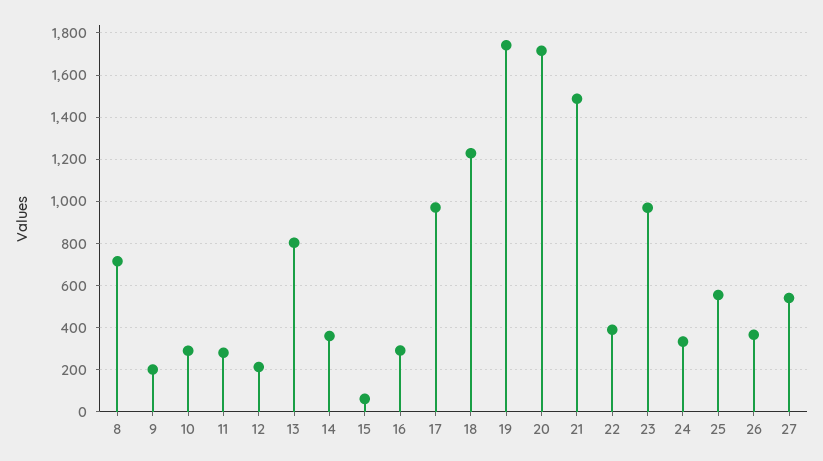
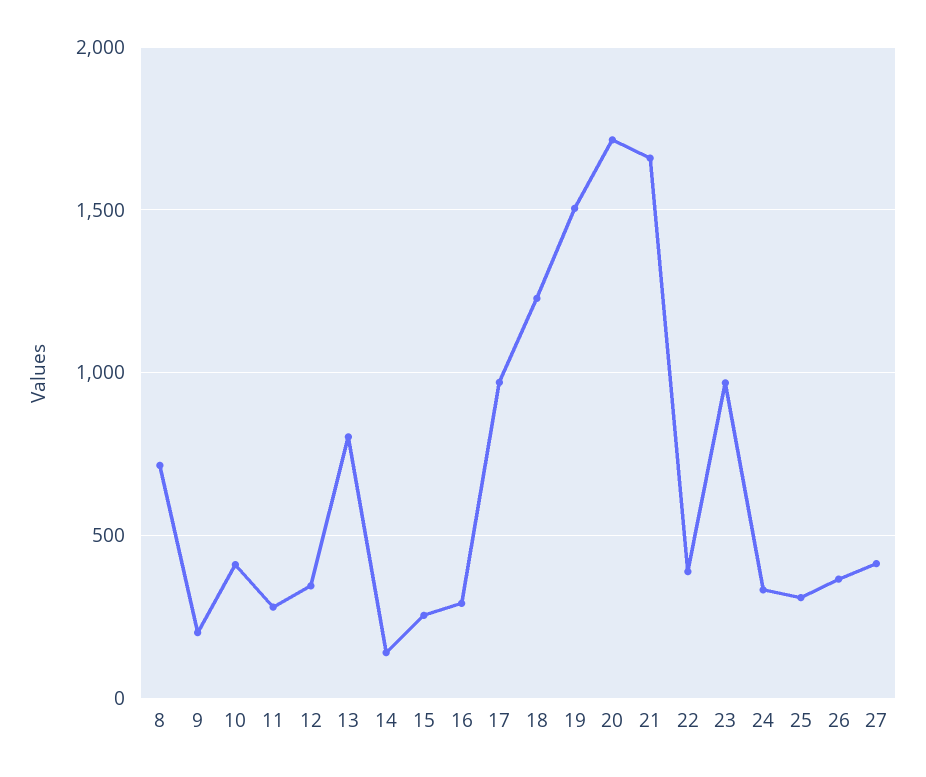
  {
    "8": 700,
    "9": 200,
-   "10": 300,
+   "10": 400,
    "11": 300,
-   "12": 200,
+   "12": 350,
    "13": 800,
-   "14": 350,
+   "14": 150,
-   "15": 50,
+   "15": 250,
    "16": 300,
    "17": 950,
    "18": 1250,
-   "19": 1750,
+   "19": 1500,
    "20": 1700,
-   "21": 1500,
+   "21": 1650,
    "22": 400,
    "23": 950,
    "24": 350,
-   "25": 550,
+   "25": 300,
    "26": 350,
-   "27": 550
+   "27": 400
  }

